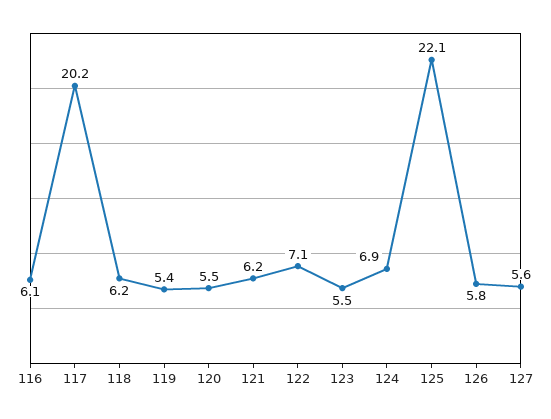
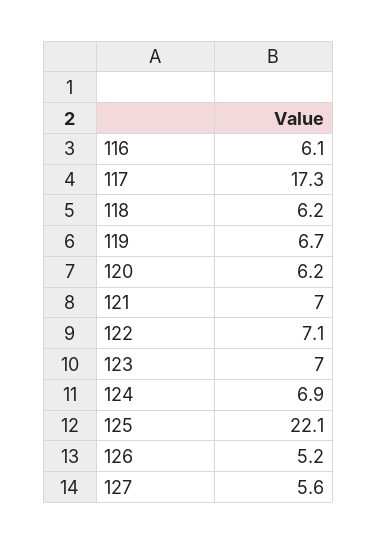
  {
    "116": 6.1,
-   "117": 20.2,
+   "117": 17.3,
    "118": 6.2,
-   "119": 5.4,
+   "119": 6.7,
-   "120": 5.5,
+   "120": 6.2,
-   "121": 6.2,
+   "121": 7,
    "122": 7.1,
-   "123": 5.5,
+   "123": 7,
    "124": 6.9,
    "125": 22.1,
-   "126": 5.8,
+   "126": 5.2,
    "127": 5.6
  }

